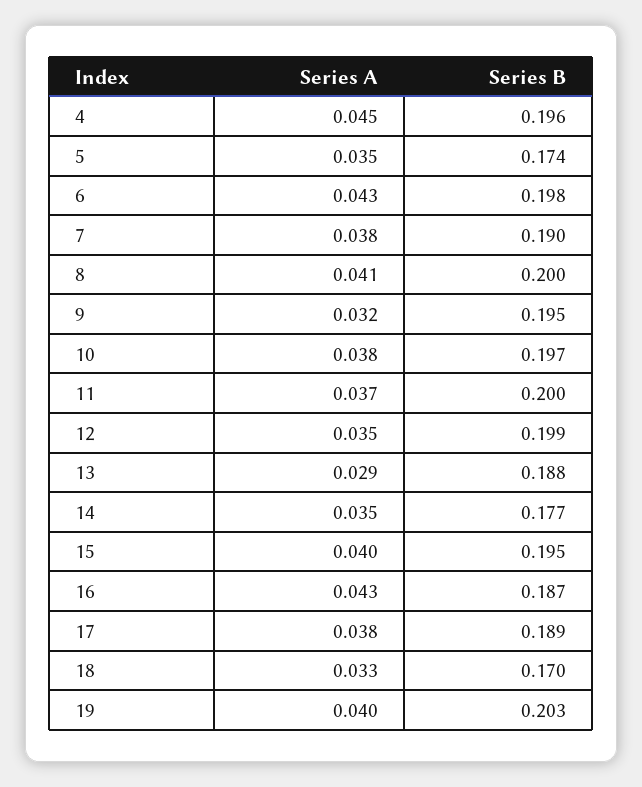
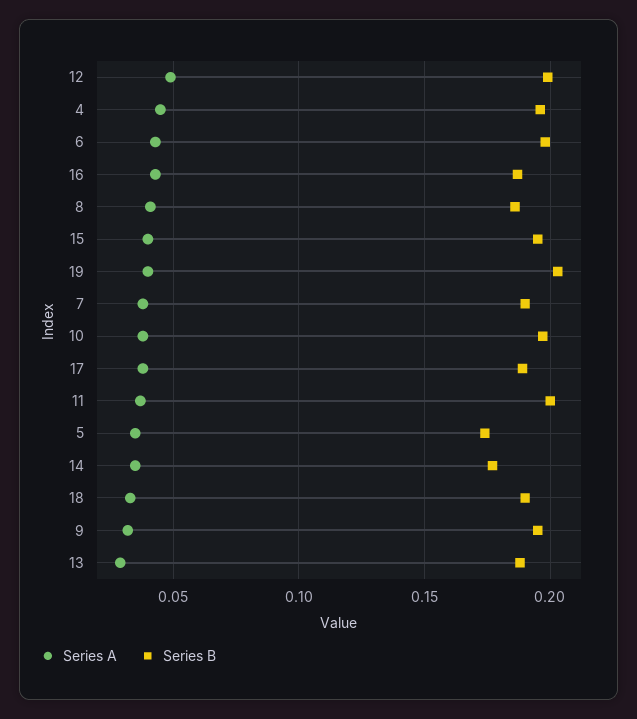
  {
    "Series A": {
      "4": 0.045,
      "5": 0.035,
      "6": 0.043,
      "7": 0.038,
      "8": 0.041,
      "9": 0.032,
      "10": 0.038,
      "11": 0.037,
-     "12": 0.035,
+     "12": 0.05,
      "13": 0.029,
      "14": 0.035,
      "15": 0.04,
      "16": 0.043,
      "17": 0.038,
      "18": 0.033,
      "19": 0.04
    },
    "Series B": {
      "4": 0.196,
      "5": 0.174,
      "6": 0.198,
      "7": 0.19,
-     "8": 0.2,
+     "8": 0.185,
      "9": 0.195,
      "10": 0.197,
      "11": 0.2,
      "12": 0.199,
      "13": 0.188,
      "14": 0.177,
      "15": 0.195,
      "16": 0.187,
      "17": 0.189,
-     "18": 0.17,
+     "18": 0.19,
      "19": 0.203
    }
  }

